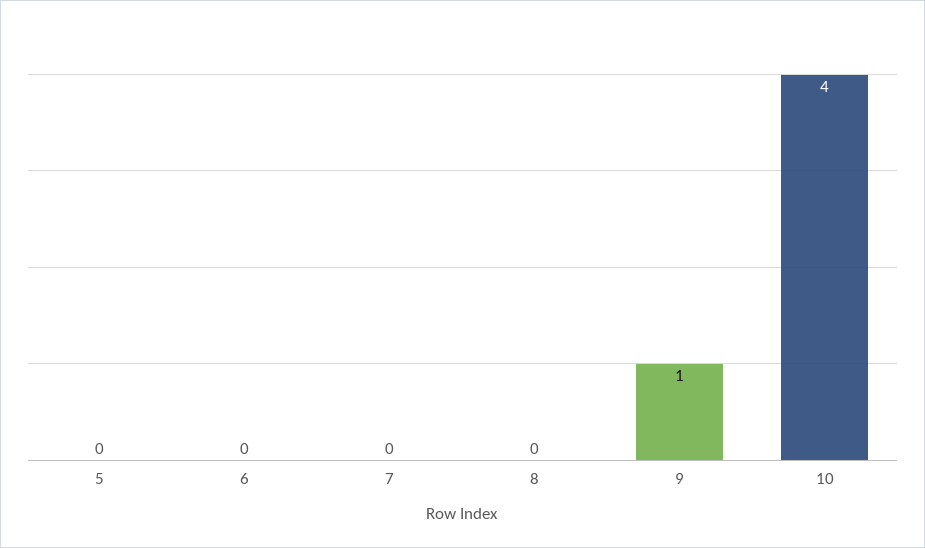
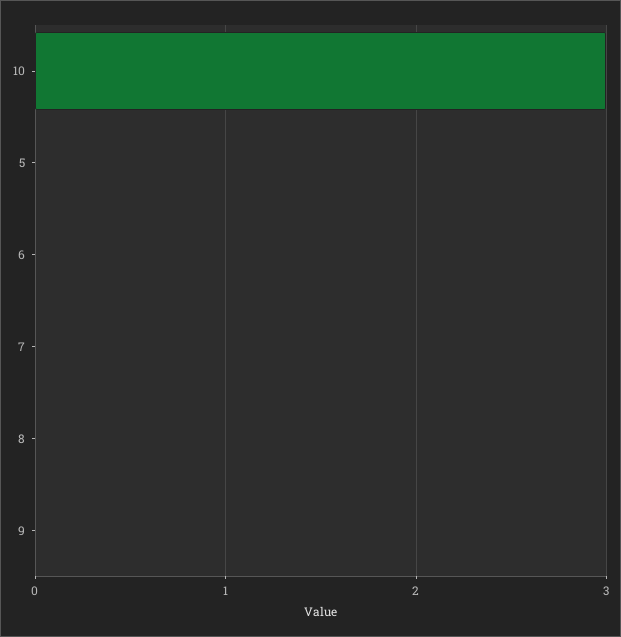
  {
    "5": 0,
    "6": 0,
    "7": 0,
    "8": 0,
-   "9": 1,
+   "9": 0,
-   "10": 4
+   "10": 3
  }

